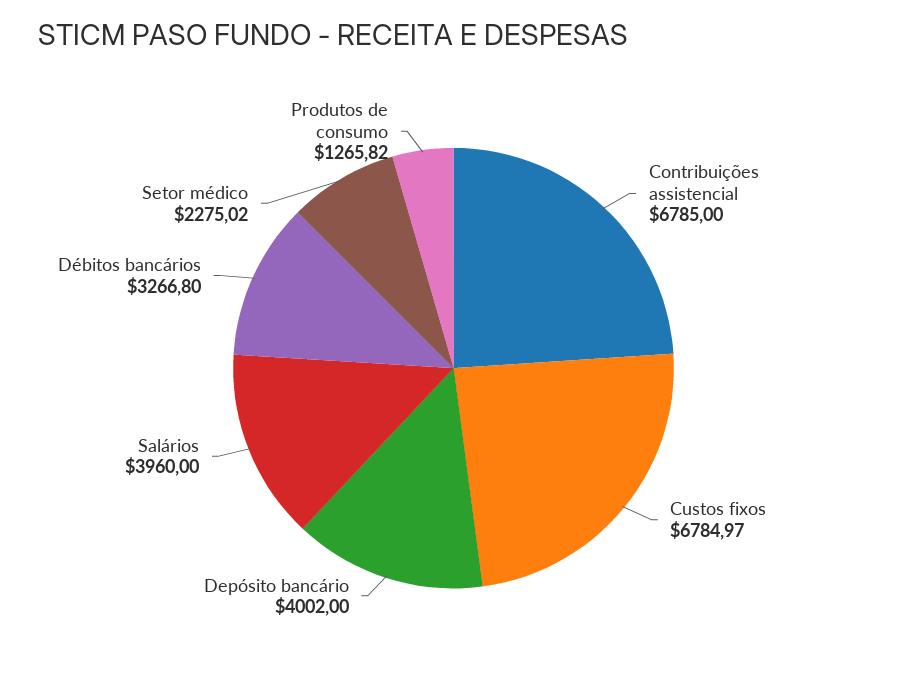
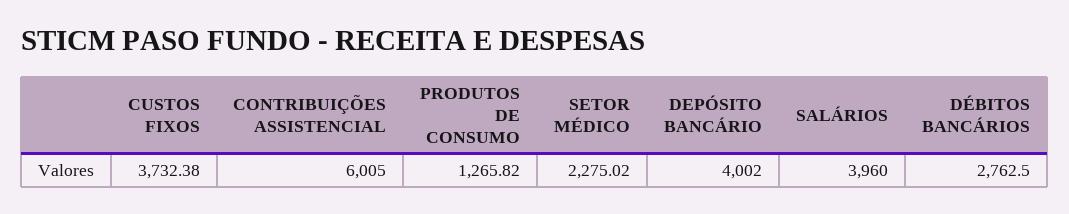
  {
-   "Contribuições assistencial": 6785,
+   "Contribuições assistencial": 6005,
-   "Custos fixos": 6784.97,
+   "Custos fixos": 3732.38,
    "Depósito bancário": 4002,
    "Salários": 3960,
-   "Débitos bancários": 3266.8,
+   "Débitos bancários": 2762.5,
    "Setor médico": 2275.02,
    "Produtos de consumo": 1265.82
  }

